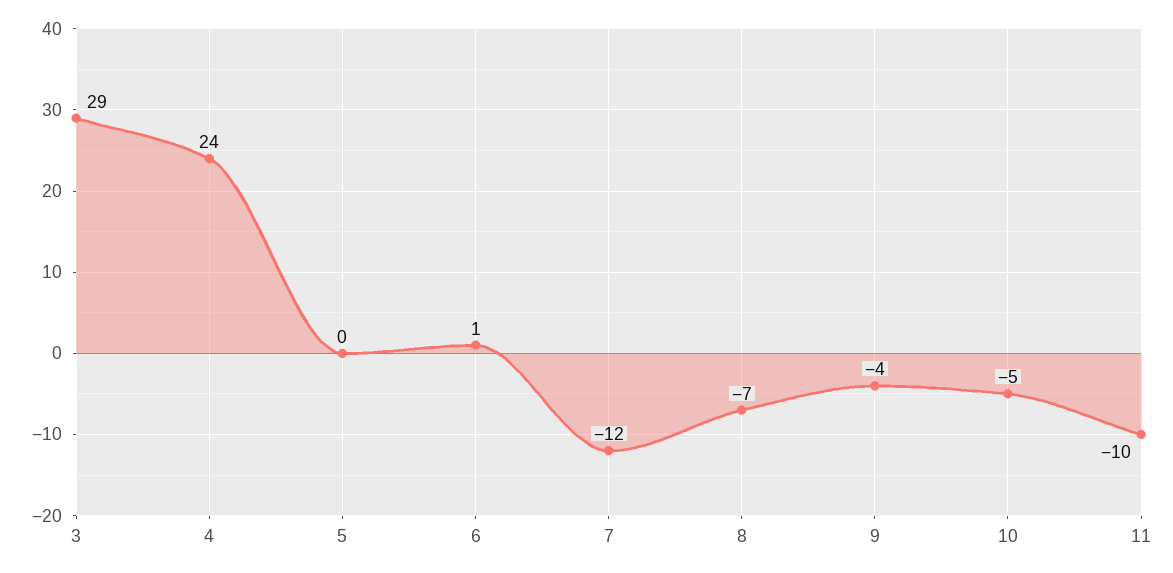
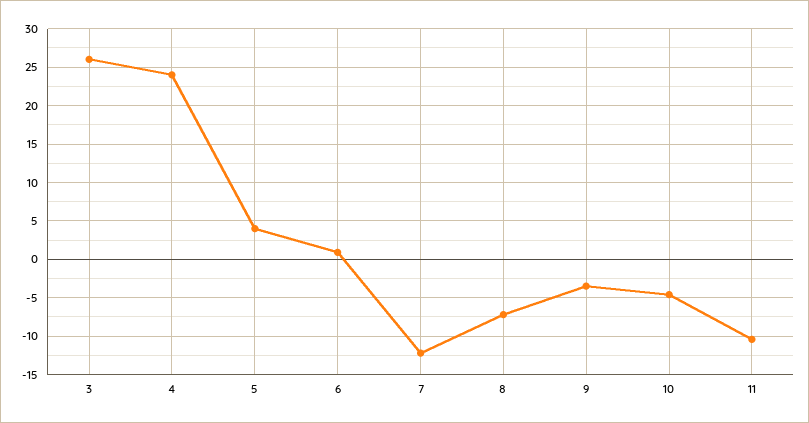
  {
-   "3": 29,
+   "3": 26,
    "4": 24,
-   "5": 0,
+   "5": 4,
    "6": 1,
    "7": -12,
    "8": -7,
    "9": -4,
    "10": -5,
    "11": -10
  }

